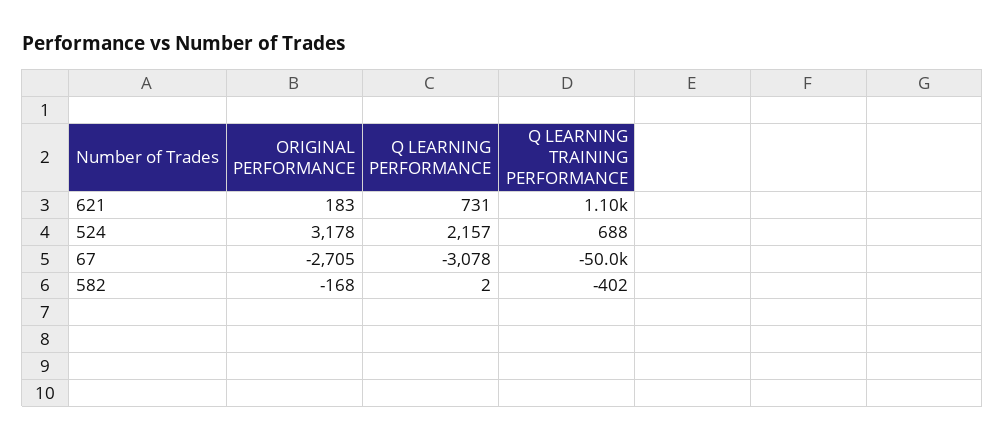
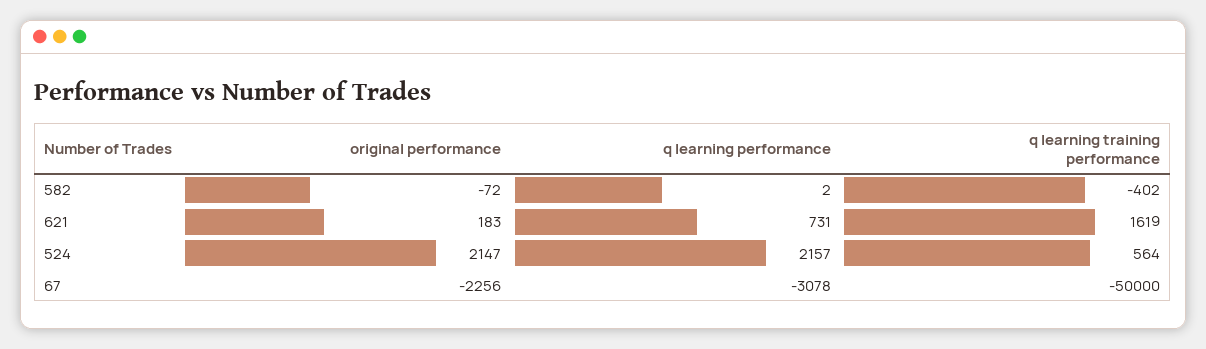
  {
    "ORIGINAL PERFORMANCE": {
      "621": 183,
-     "524": 3178,
+     "524": 2147,
-     "67": -2705,
+     "67": -2256,
-     "582": -168
+     "582": -72
    },
    "Q LEARNING PERFORMANCE": {
      "621": 731,
      "524": 2157,
      "67": -3078,
      "582": 2
    },
    "Q LEARNING TRAINING PERFORMANCE": {
-     "621": 1100,
+     "621": 1619,
-     "524": 688,
+     "524": 564,
      "67": -50000,
      "582": -402
    }
  }

